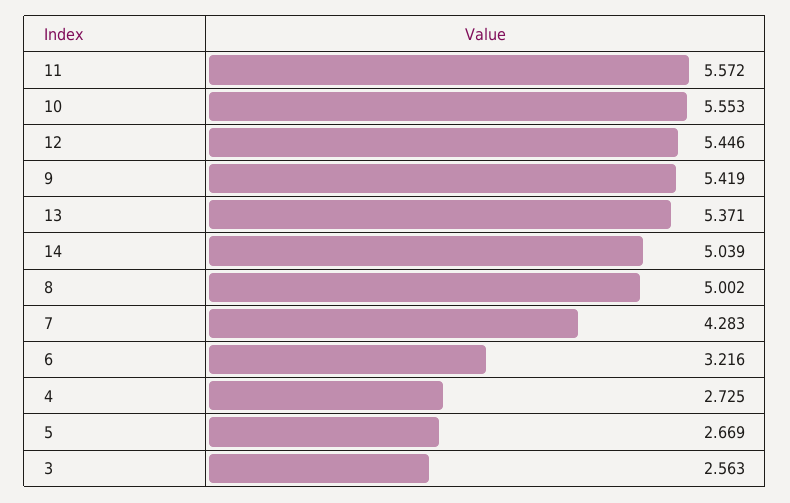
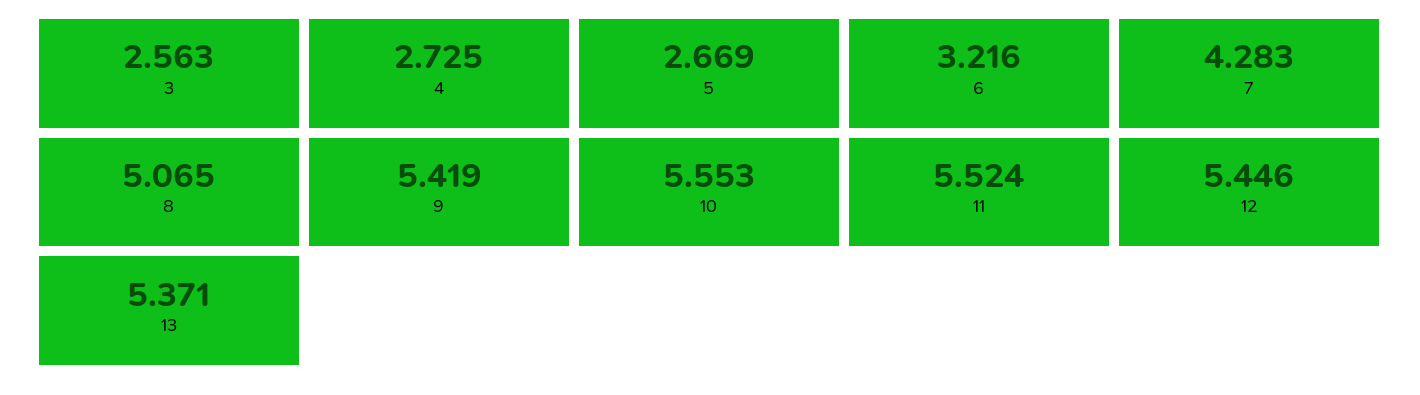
  {
-   "11": 5.572,
+   "11": 5.524,
    "10": 5.553,
    "12": 5.446,
    "9": 5.419,
    "13": 5.371,
-   "14": 5.039,
-   "8": 5.002,
+   "8": 5.065,
    "7": 4.283,
    "6": 3.216,
    "4": 2.725,
    "5": 2.669,
    "3": 2.563
  }

